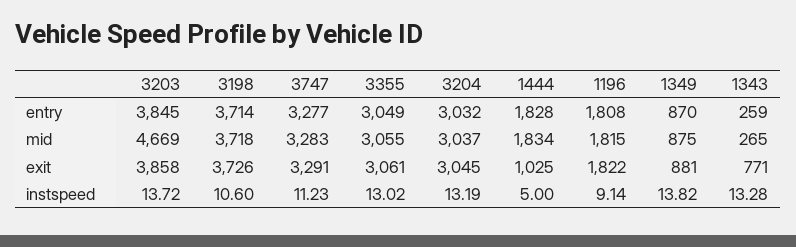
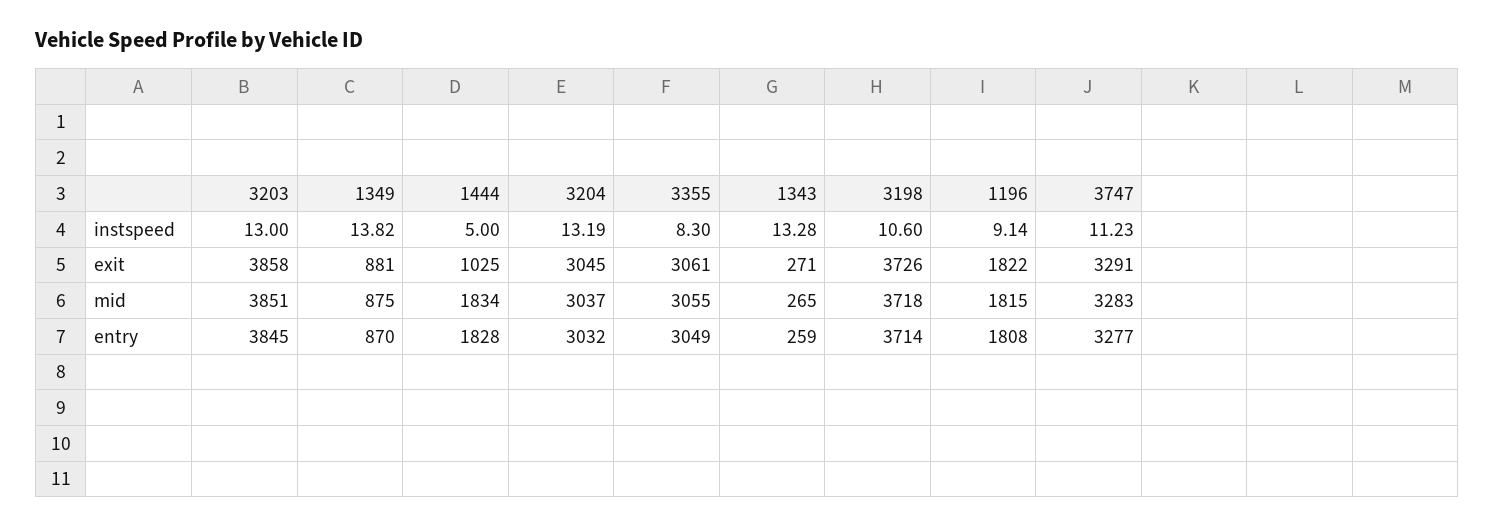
  {
    "3203": {
      "entry": 3845,
-     "mid": 4669,
+     "mid": 3851,
      "exit": 3858,
-     "instspeed": 13.72
+     "instspeed": 13
    },
    "3198": {
      "entry": 3714,
      "mid": 3718,
      "exit": 3726,
      "instspeed": 10.6
    },
    "3747": {
      "entry": 3277,
      "mid": 3283,
      "exit": 3291,
      "instspeed": 11.23
    },
    "3355": {
      "entry": 3049,
      "mid": 3055,
      "exit": 3061,
-     "instspeed": 13.02
+     "instspeed": 8.3
    },
    "3204": {
      "entry": 3032,
      "mid": 3037,
      "exit": 3045,
      "instspeed": 13.19
    },
    "1444": {
      "entry": 1828,
      "mid": 1834,
      "exit": 1025,
      "instspeed": 5
    },
    "1196": {
      "entry": 1808,
      "mid": 1815,
      "exit": 1822,
      "instspeed": 9.14
    },
    "1349": {
      "entry": 870,
      "mid": 875,
      "exit": 881,
      "instspeed": 13.82
    },
    "1343": {
      "entry": 259,
      "mid": 265,
-     "exit": 771,
+     "exit": 271,
      "instspeed": 13.28
    }
  }

